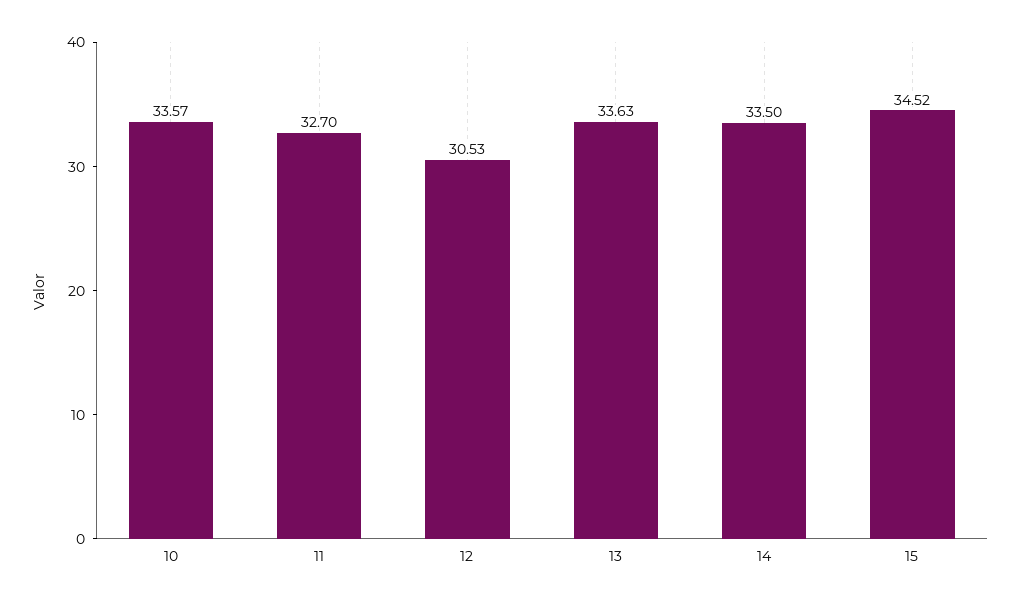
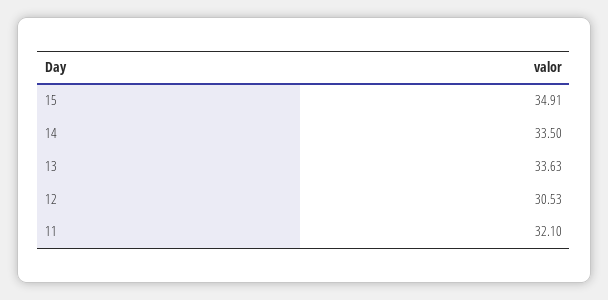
  {
-   "10": 33.57,
-   "11": 32.7,
+   "11": 32.1,
    "12": 30.53,
    "13": 33.63,
    "14": 33.5,
-   "15": 34.52
+   "15": 34.91
  }

